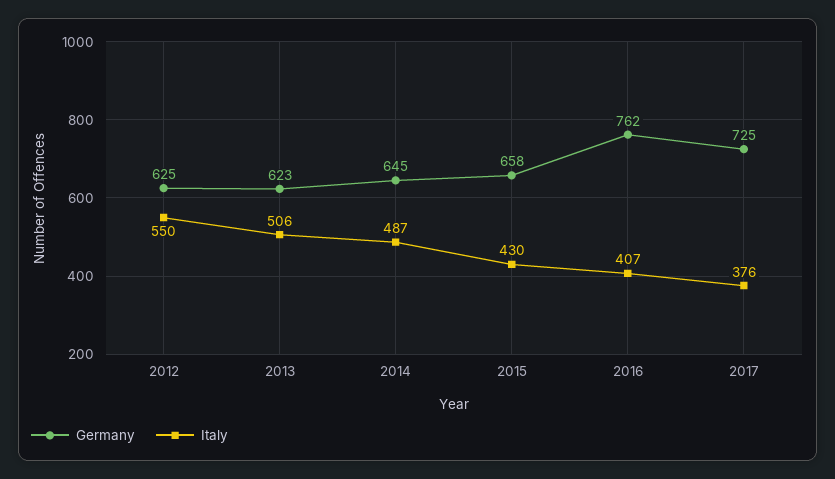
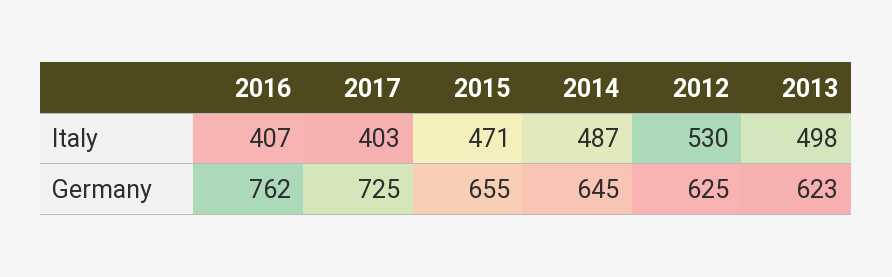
  {
    "Germany": {
      "2012": 625,
      "2013": 623,
      "2014": 645,
-     "2015": 658,
+     "2015": 655,
      "2016": 762,
      "2017": 725
    },
    "Italy": {
-     "2012": 550,
+     "2012": 530,
-     "2013": 506,
+     "2013": 498,
      "2014": 487,
-     "2015": 430,
+     "2015": 471,
      "2016": 407,
-     "2017": 376
+     "2017": 403
    }
  }

